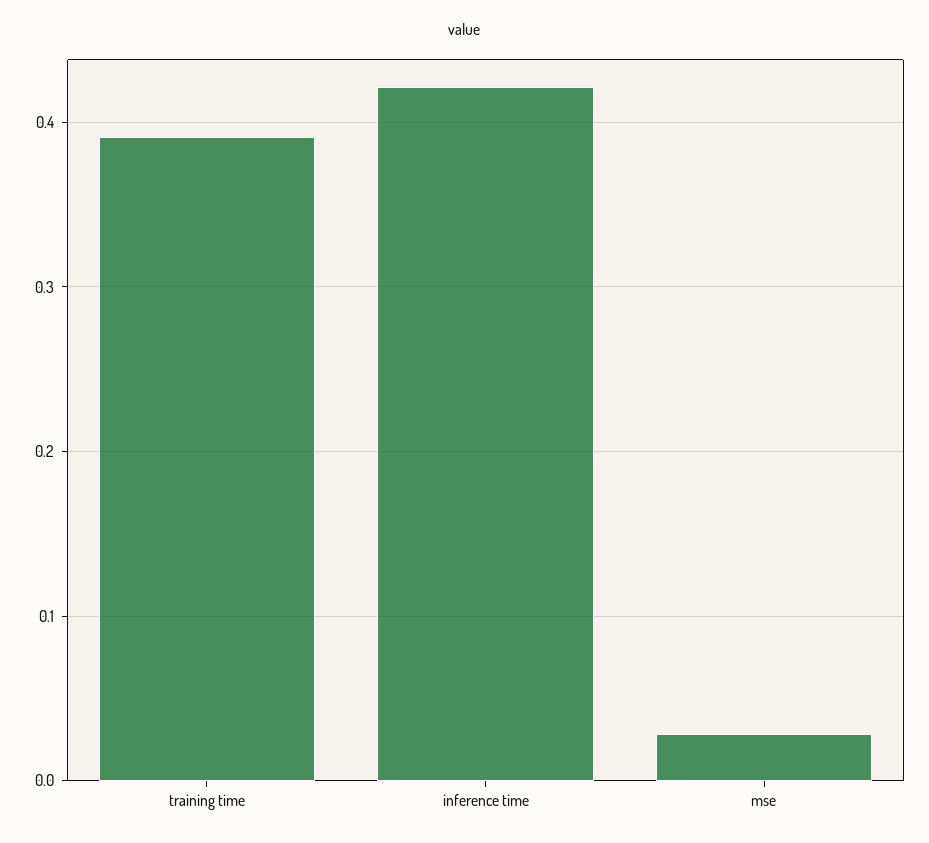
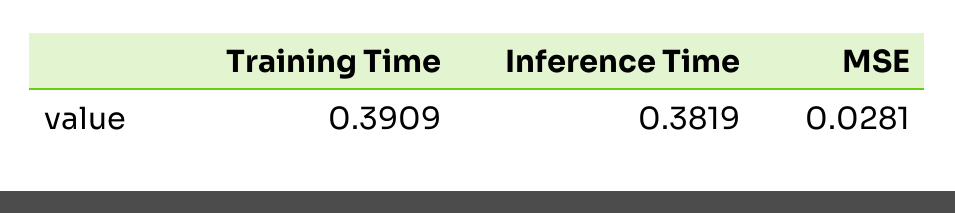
  {
    "training time": 0.3909,
-   "inference time": 0.42,
+   "inference time": 0.3819,
    "mse": 0.0281
  }

